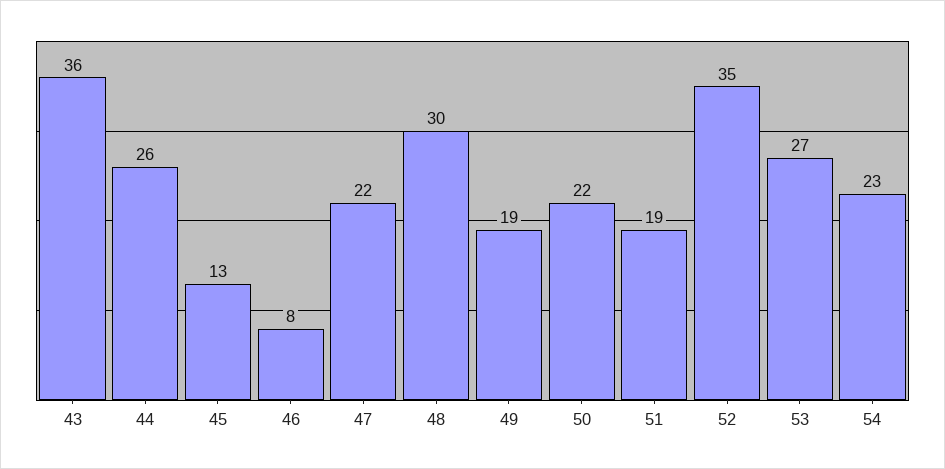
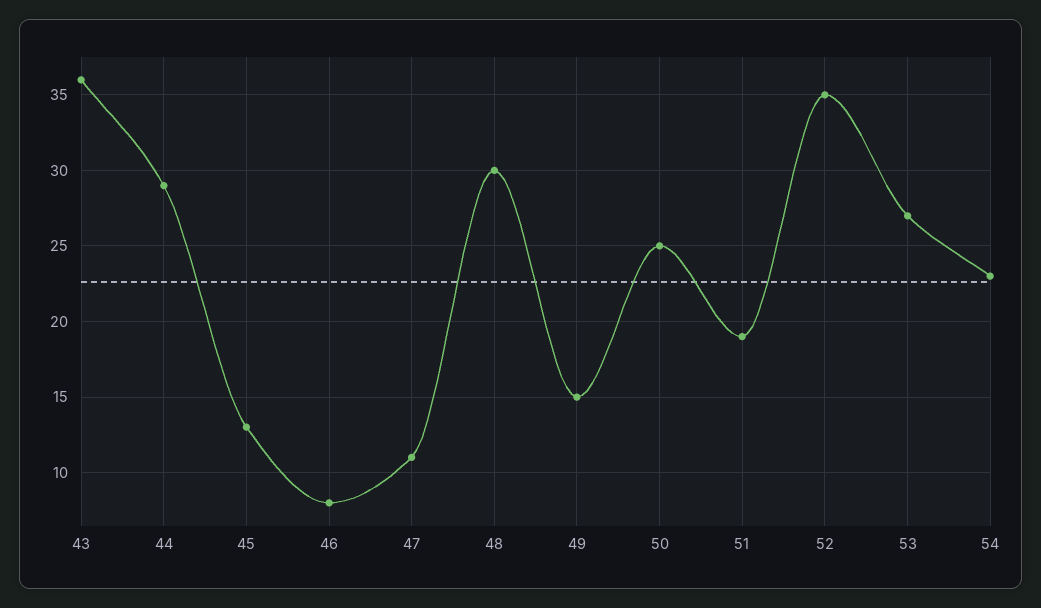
  {
    "43": 36,
-   "44": 26,
+   "44": 29,
    "45": 13,
    "46": 8,
-   "47": 22,
+   "47": 11,
    "48": 30,
-   "49": 19,
+   "49": 15,
-   "50": 22,
+   "50": 25,
    "51": 19,
    "52": 35,
    "53": 27,
    "54": 23
  }

